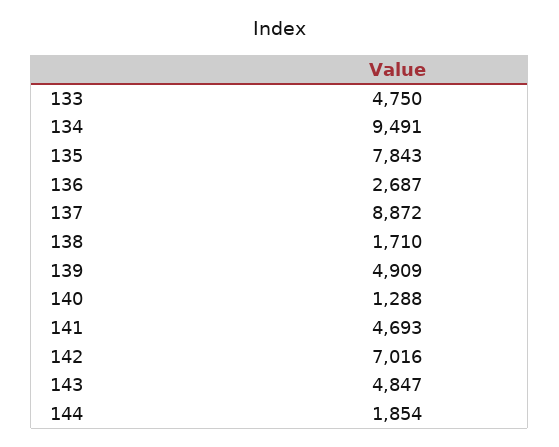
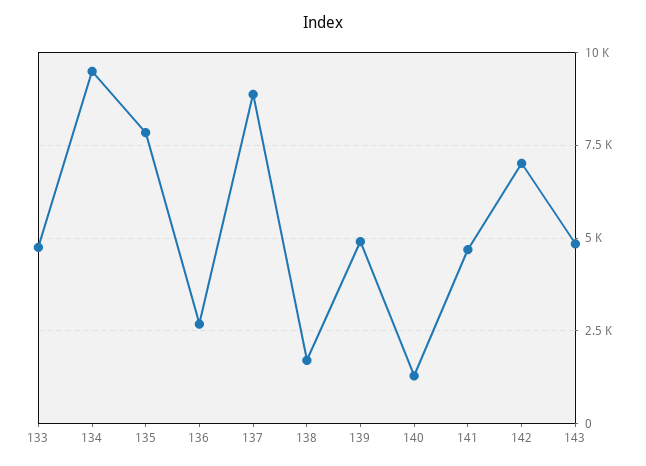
  {
    "133": 4750,
    "134": 9491,
    "135": 7843,
    "136": 2687,
    "137": 8872,
    "138": 1710,
    "139": 4909,
    "140": 1288,
    "141": 4693,
    "142": 7016,
-   "143": 4847,
+   "143": 4847
-   "144": 1854
  }

